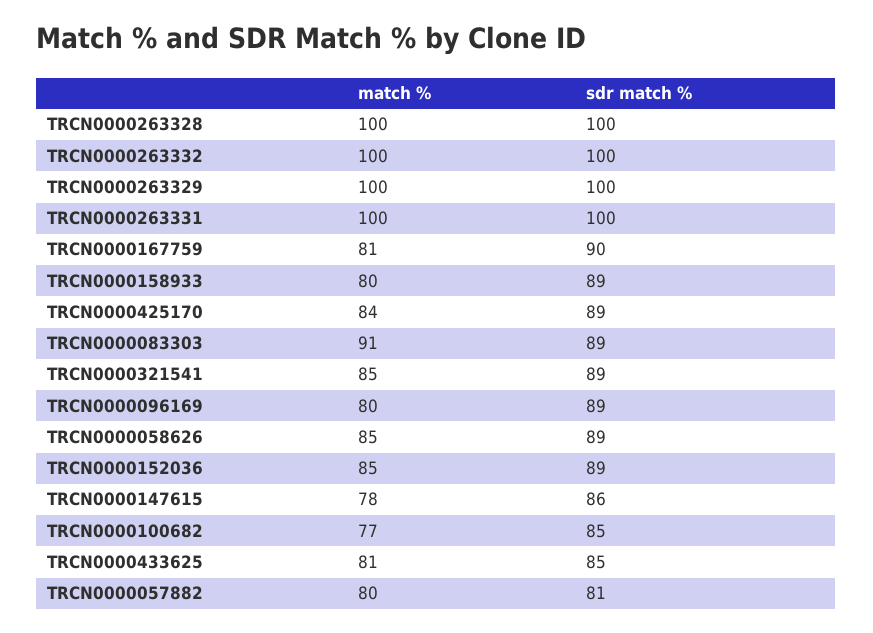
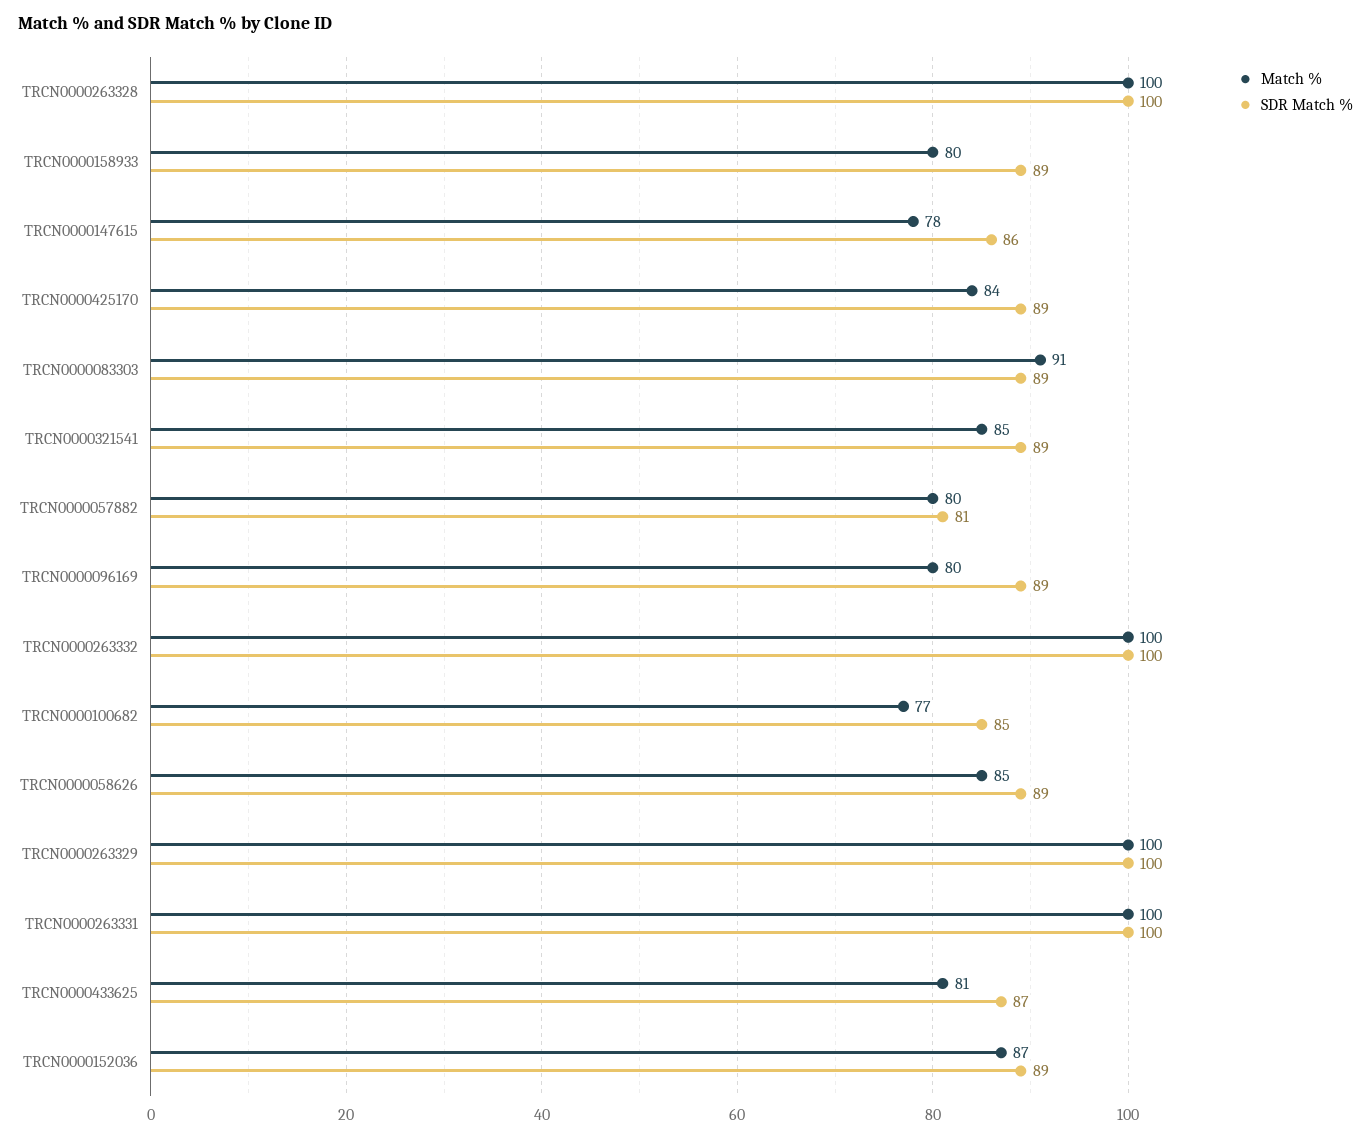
  {
    "match %": {
      "TRCN0000263328": 100,
      "TRCN0000263332": 100,
      "TRCN0000263329": 100,
      "TRCN0000263331": 100,
-     "TRCN0000167759": 81,
      "TRCN0000158933": 80,
      "TRCN0000425170": 84,
      "TRCN0000083303": 91,
      "TRCN0000321541": 85,
      "TRCN0000096169": 80,
      "TRCN0000058626": 85,
-     "TRCN0000152036": 85,
+     "TRCN0000152036": 87,
      "TRCN0000147615": 78,
      "TRCN0000100682": 77,
      "TRCN0000433625": 81,
      "TRCN0000057882": 80
    },
    "sdr match %": {
      "TRCN0000263328": 100,
      "TRCN0000263332": 100,
      "TRCN0000263329": 100,
      "TRCN0000263331": 100,
-     "TRCN0000167759": 90,
      "TRCN0000158933": 89,
      "TRCN0000425170": 89,
      "TRCN0000083303": 89,
      "TRCN0000321541": 89,
      "TRCN0000096169": 89,
      "TRCN0000058626": 89,
      "TRCN0000152036": 89,
      "TRCN0000147615": 86,
      "TRCN0000100682": 85,
-     "TRCN0000433625": 85,
+     "TRCN0000433625": 87,
      "TRCN0000057882": 81
    }
  }

